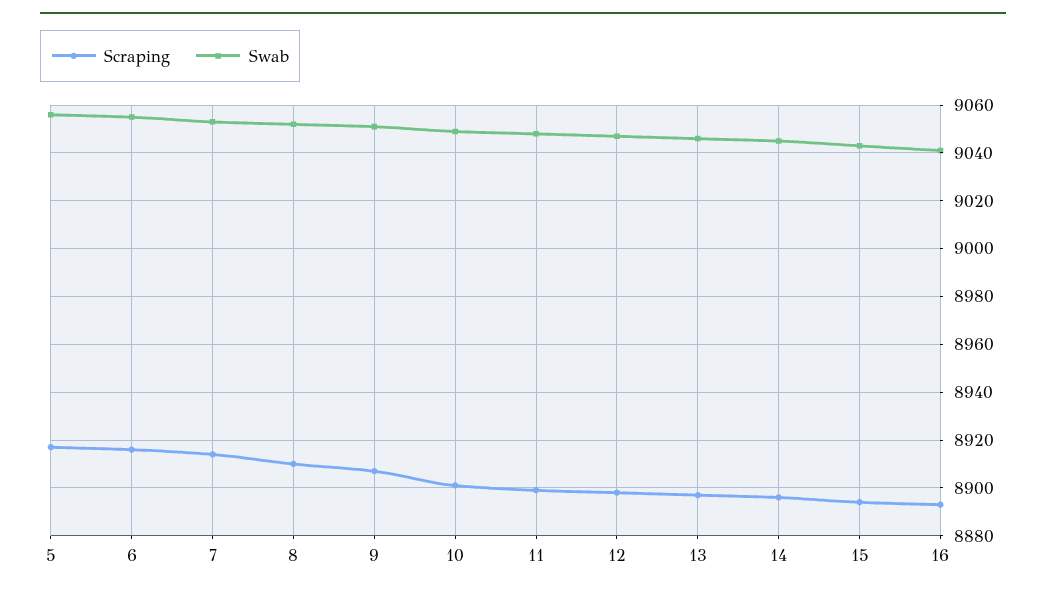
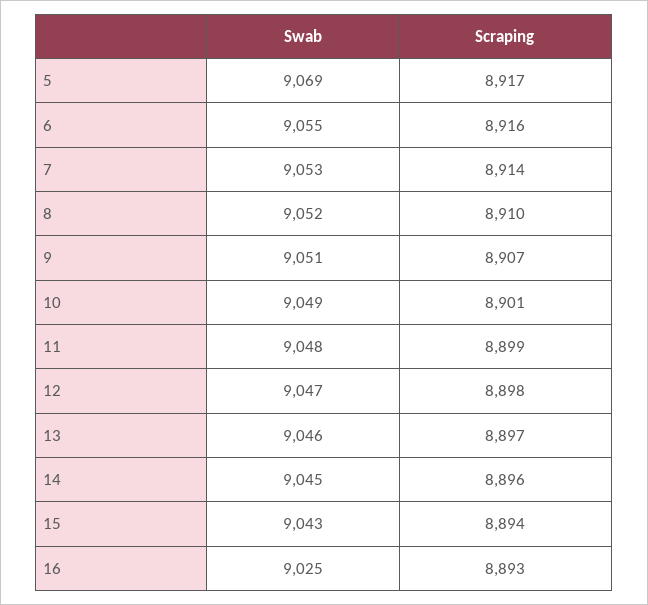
  {
    "Scraping": {
      "5": 8917,
      "6": 8916,
      "7": 8914,
      "8": 8910,
      "9": 8907,
      "10": 8901,
      "11": 8899,
      "12": 8898,
      "13": 8897,
      "14": 8896,
      "15": 8894,
      "16": 8893
    },
    "Swab": {
-     "5": 9055,
+     "5": 9069,
      "6": 9055,
      "7": 9053,
      "8": 9052,
      "9": 9051,
      "10": 9049,
      "11": 9048,
      "12": 9047,
      "13": 9046,
      "14": 9045,
      "15": 9043,
-     "16": 9040
+     "16": 9025
    }
  }

